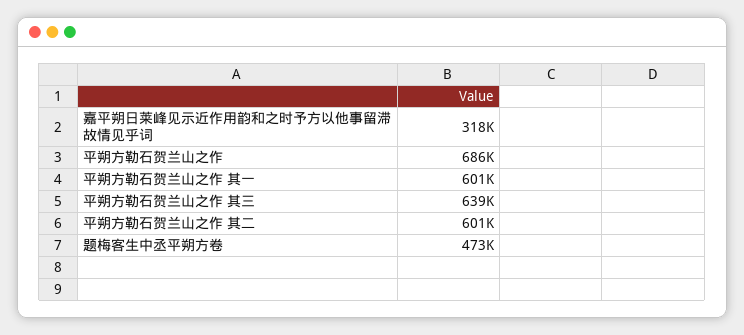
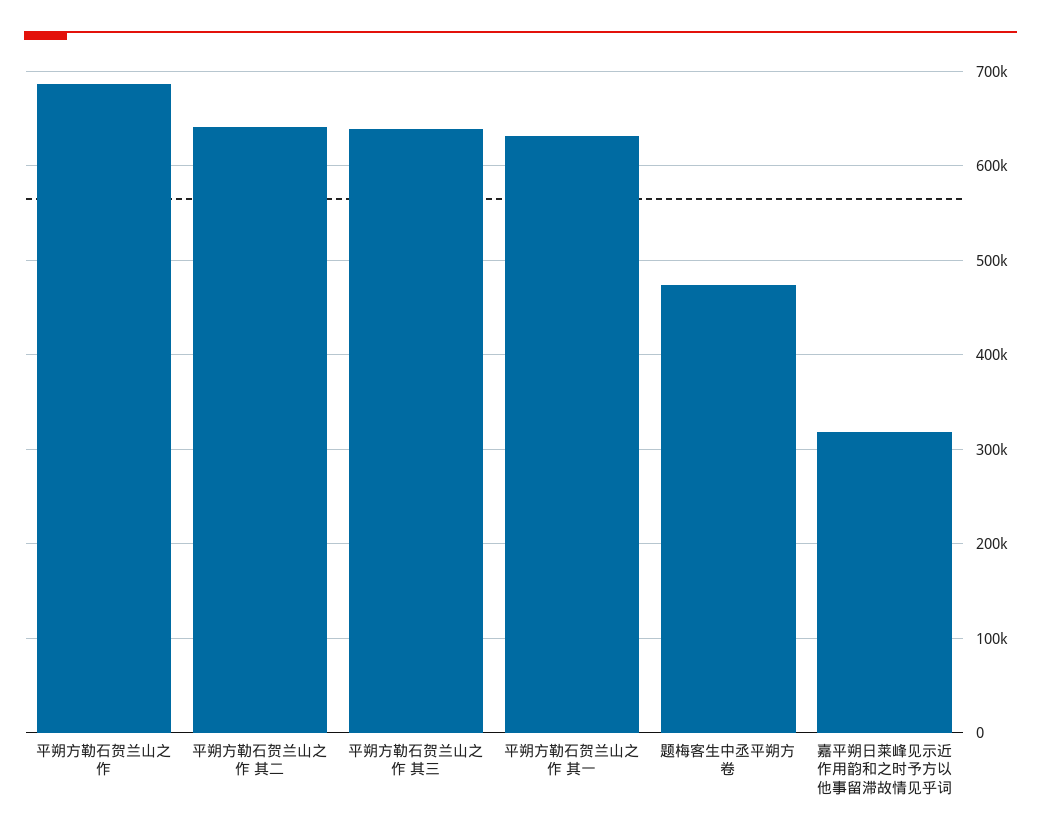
  {
    "嘉平朔日莱峰见示近作用韵和之时予方以他事留滞故情见乎词": 318000,
    "平朔方勒石贺兰山之作": 686000,
-   "平朔方勒石贺兰山之作 其一": 601000,
+   "平朔方勒石贺兰山之作 其一": 630000,
    "平朔方勒石贺兰山之作 其三": 639000,
-   "平朔方勒石贺兰山之作 其二": 601000,
+   "平朔方勒石贺兰山之作 其二": 640000,
    "题梅客生中丞平朔方卷": 473000
  }

